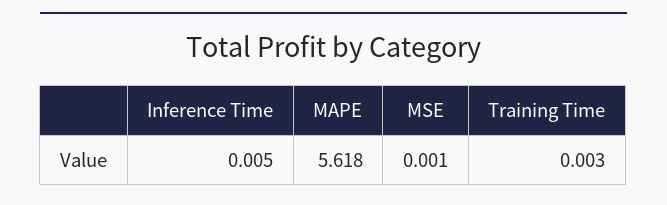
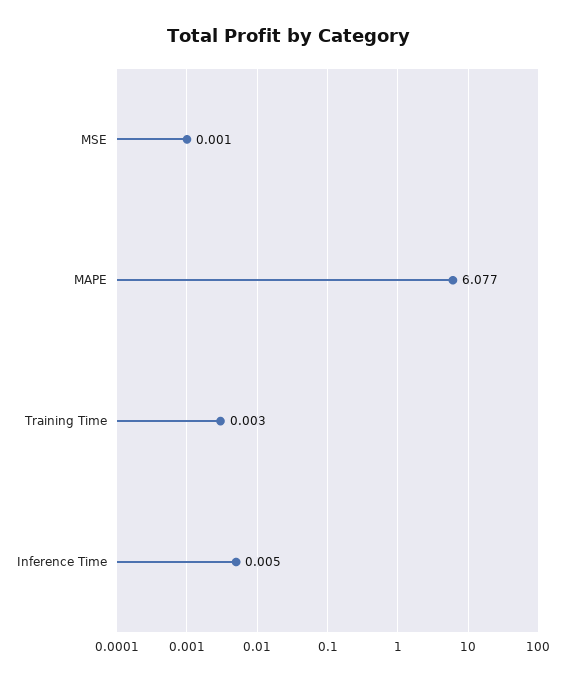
  {
    "Inference Time": 0.005,
-   "MAPE": 5.618,
+   "MAPE": 6.077,
    "MSE": 0.001,
    "Training Time": 0.003
  }

